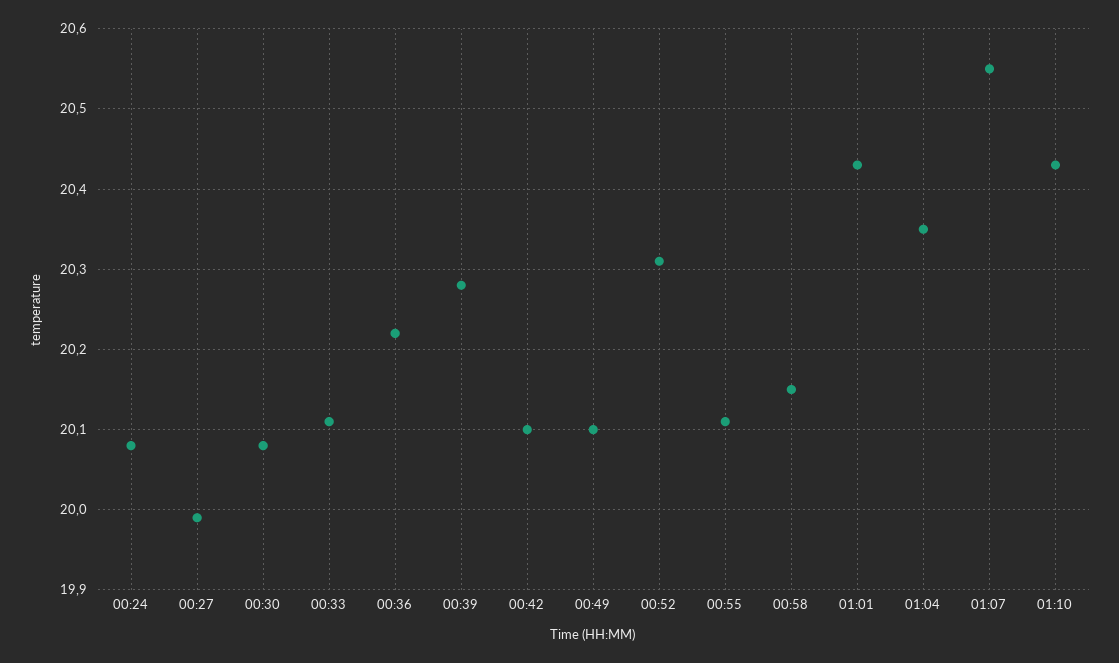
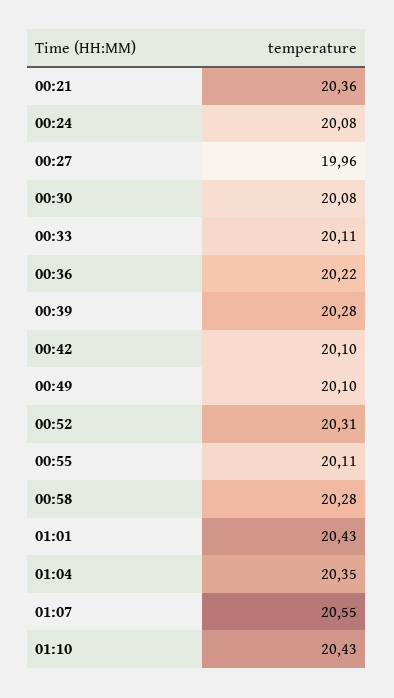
  {
    "00:24": 20.08,
-   "00:27": 19.99,
+   "00:27": 19.96,
    "00:30": 20.08,
    "00:33": 20.11,
    "00:36": 20.22,
    "00:39": 20.28,
    "00:42": 20.1,
    "00:49": 20.1,
    "00:52": 20.31,
    "00:55": 20.11,
-   "00:58": 20.15,
+   "00:58": 20.28,
    "01:01": 20.43,
    "01:04": 20.35,
    "01:07": 20.55,
-   "01:10": 20.43
+   "01:10": 20.43,
+   "00:21": 20.36
  }

